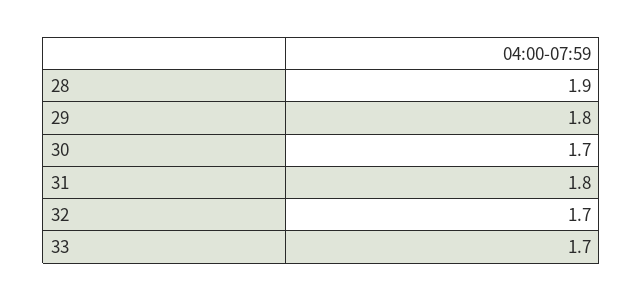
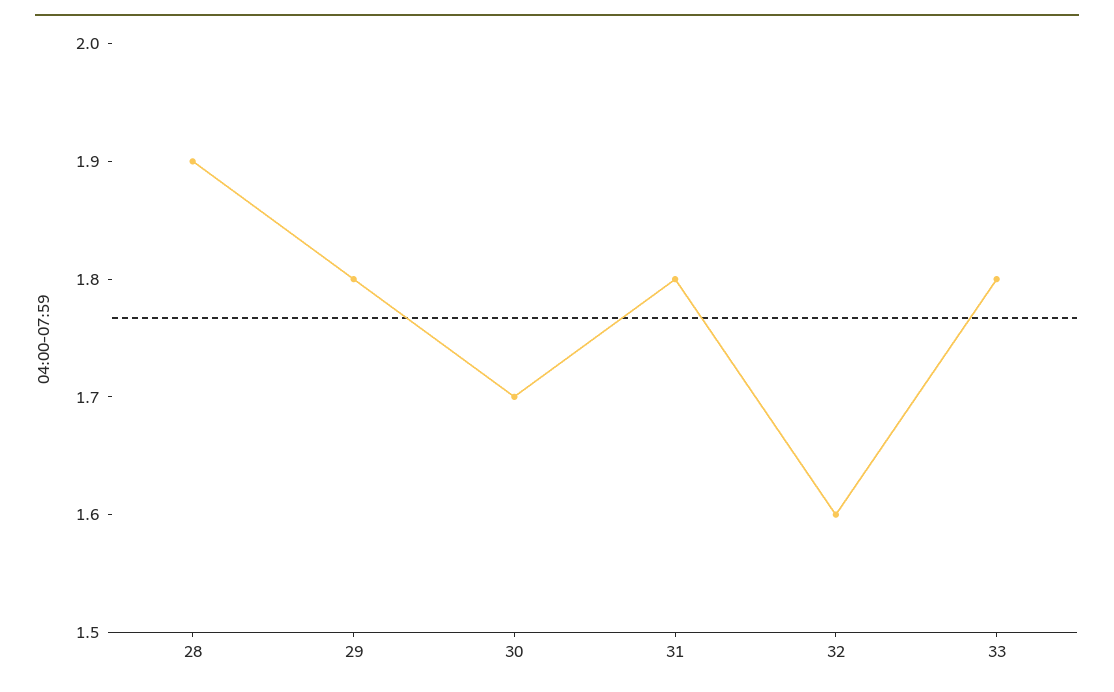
  {
    "28": 1.9,
    "29": 1.8,
    "30": 1.7,
    "31": 1.8,
-   "32": 1.7,
+   "32": 1.6,
-   "33": 1.7
+   "33": 1.8
  }

